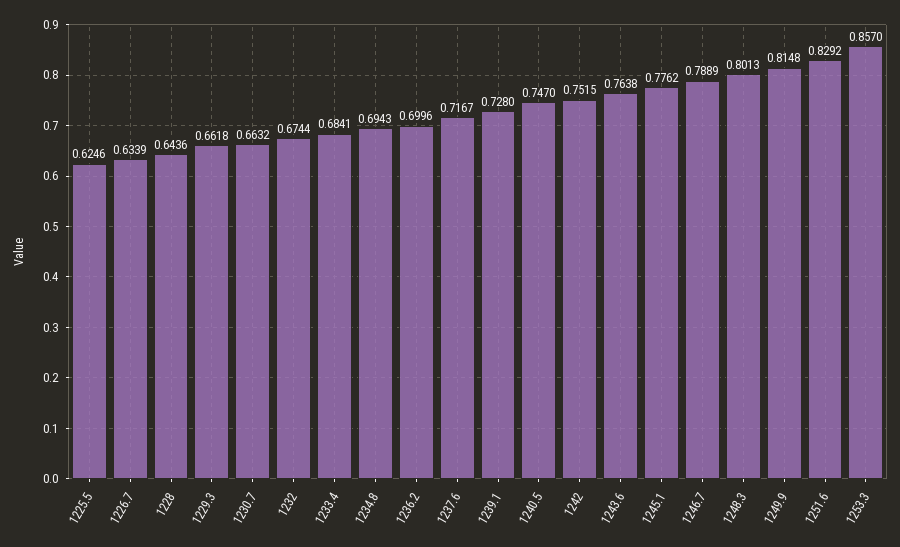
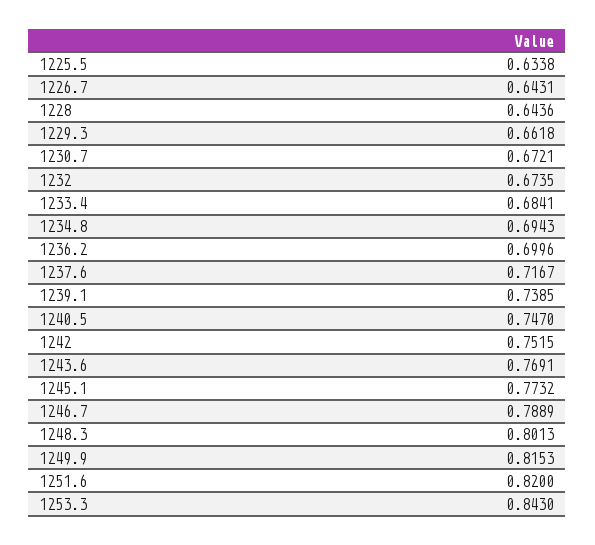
  {
-   "1225.5": 0.6246,
+   "1225.5": 0.6338,
-   "1226.7": 0.6339,
+   "1226.7": 0.6431,
    "1228": 0.6436,
    "1229.3": 0.6618,
-   "1230.7": 0.6632,
+   "1230.7": 0.6721,
-   "1232": 0.6744,
+   "1232": 0.6735,
    "1233.4": 0.6841,
    "1234.8": 0.6943,
    "1236.2": 0.6996,
    "1237.6": 0.7167,
-   "1239.1": 0.728,
+   "1239.1": 0.7385,
    "1240.5": 0.747,
    "1242": 0.7515,
-   "1243.6": 0.7638,
+   "1243.6": 0.7691,
-   "1245.1": 0.7762,
+   "1245.1": 0.7732,
    "1246.7": 0.7889,
    "1248.3": 0.8013,
-   "1249.9": 0.8148,
+   "1249.9": 0.8153,
-   "1251.6": 0.8292,
+   "1251.6": 0.82,
-   "1253.3": 0.857
+   "1253.3": 0.843
  }

